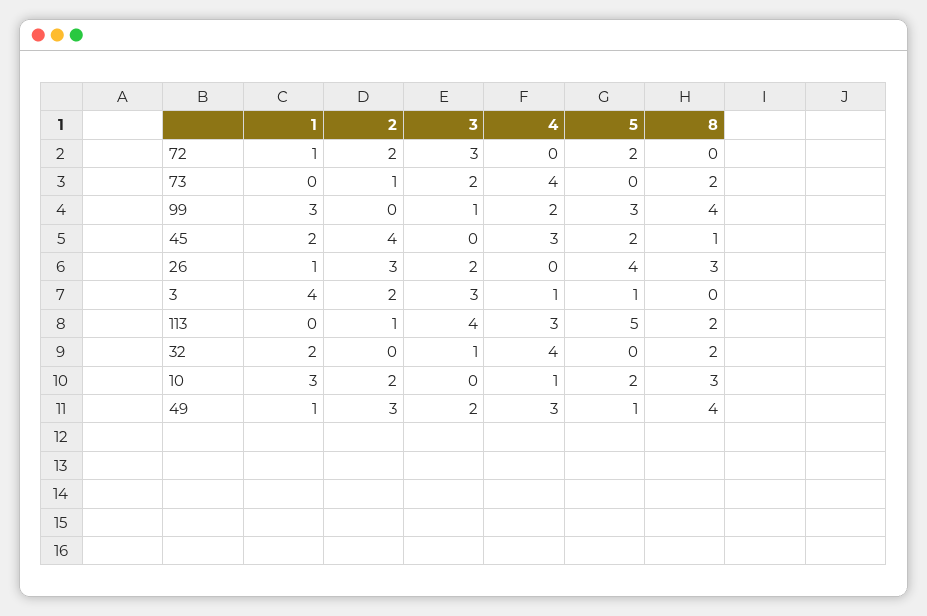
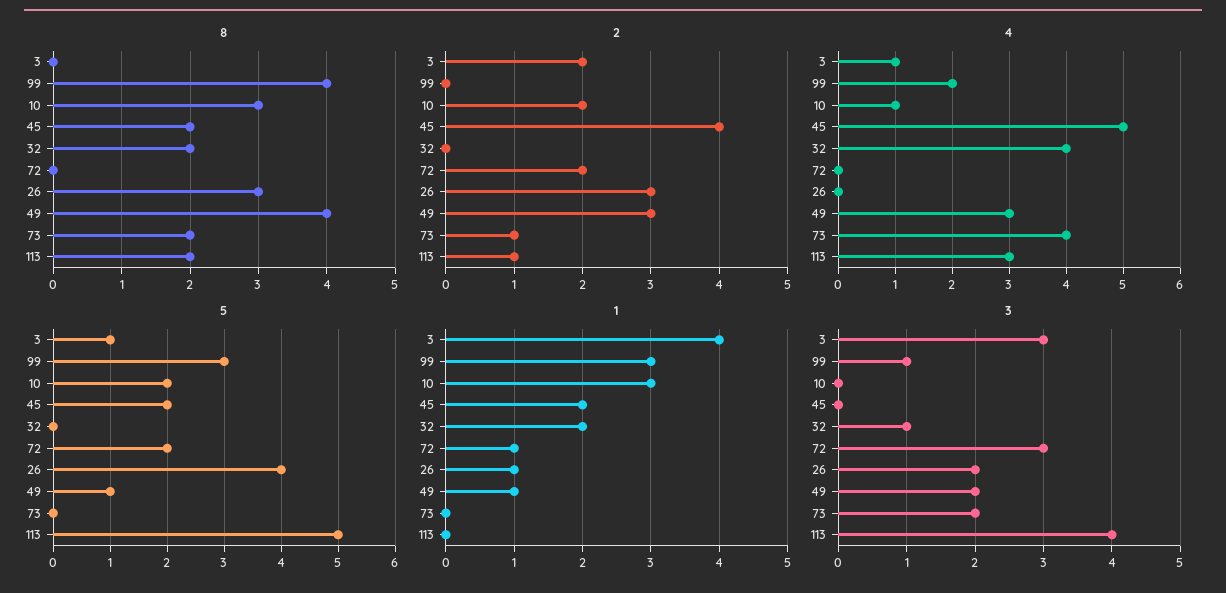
  {
    "1": {
      "72": 1,
      "73": 0,
      "99": 3,
      "45": 2,
      "26": 1,
      "3": 4,
      "113": 0,
      "32": 2,
      "10": 3,
      "49": 1
    },
    "2": {
      "72": 2,
      "73": 1,
      "99": 0,
      "45": 4,
      "26": 3,
      "3": 2,
      "113": 1,
      "32": 0,
      "10": 2,
      "49": 3
    },
    "3": {
      "72": 3,
      "73": 2,
      "99": 1,
      "45": 0,
      "26": 2,
      "3": 3,
      "113": 4,
      "32": 1,
      "10": 0,
      "49": 2
    },
    "4": {
      "72": 0,
      "73": 4,
      "99": 2,
-     "45": 3,
+     "45": 5,
      "26": 0,
      "3": 1,
      "113": 3,
      "32": 4,
      "10": 1,
      "49": 3
    },
    "5": {
      "72": 2,
      "73": 0,
      "99": 3,
      "45": 2,
      "26": 4,
      "3": 1,
      "113": 5,
      "32": 0,
      "10": 2,
      "49": 1
    },
    "8": {
      "72": 0,
      "73": 2,
      "99": 4,
-     "45": 1,
+     "45": 2,
      "26": 3,
      "3": 0,
      "113": 2,
      "32": 2,
      "10": 3,
      "49": 4
    }
  }

